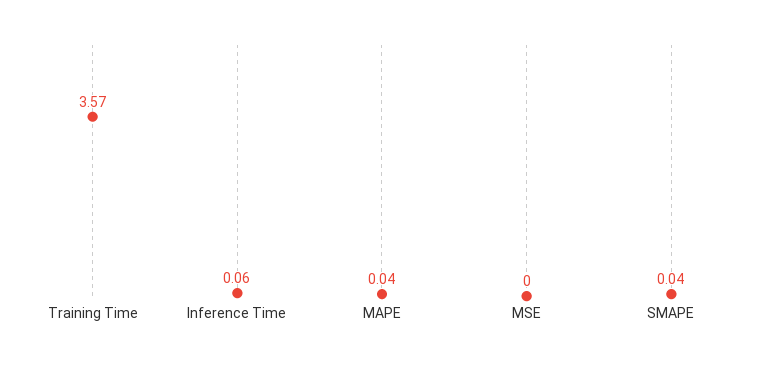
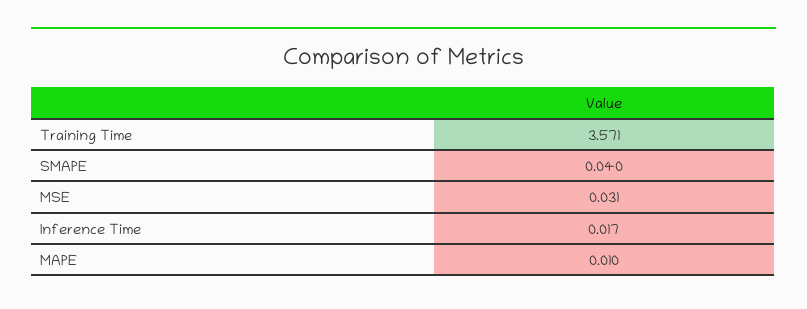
  {
    "Training Time": 3.571,
-   "Inference Time": 0.06,
+   "Inference Time": 0.017,
-   "MAPE": 0.04,
+   "MAPE": 0.01,
-   "MSE": 0,
+   "MSE": 0.031,
    "SMAPE": 0.04
  }

